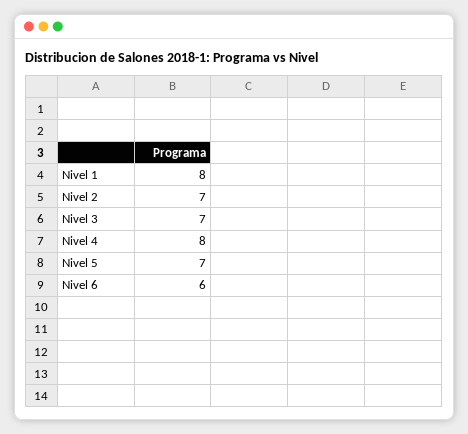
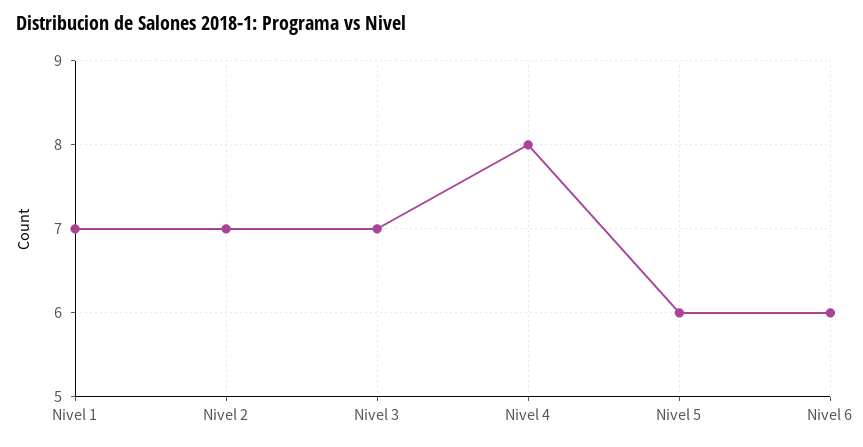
  {
-   "Nivel 1": 8,
+   "Nivel 1": 7,
    "Nivel 2": 7,
    "Nivel 3": 7,
    "Nivel 4": 8,
-   "Nivel 5": 7,
+   "Nivel 5": 6,
    "Nivel 6": 6
  }

